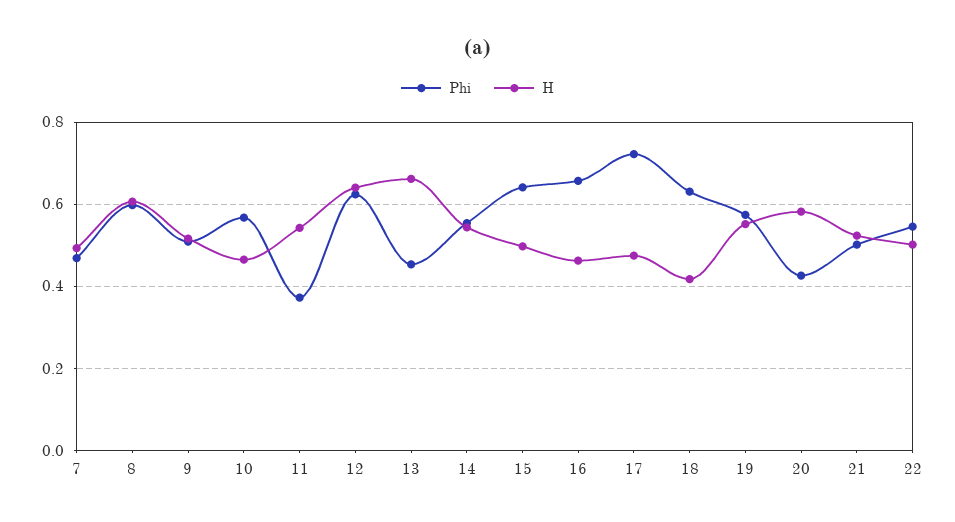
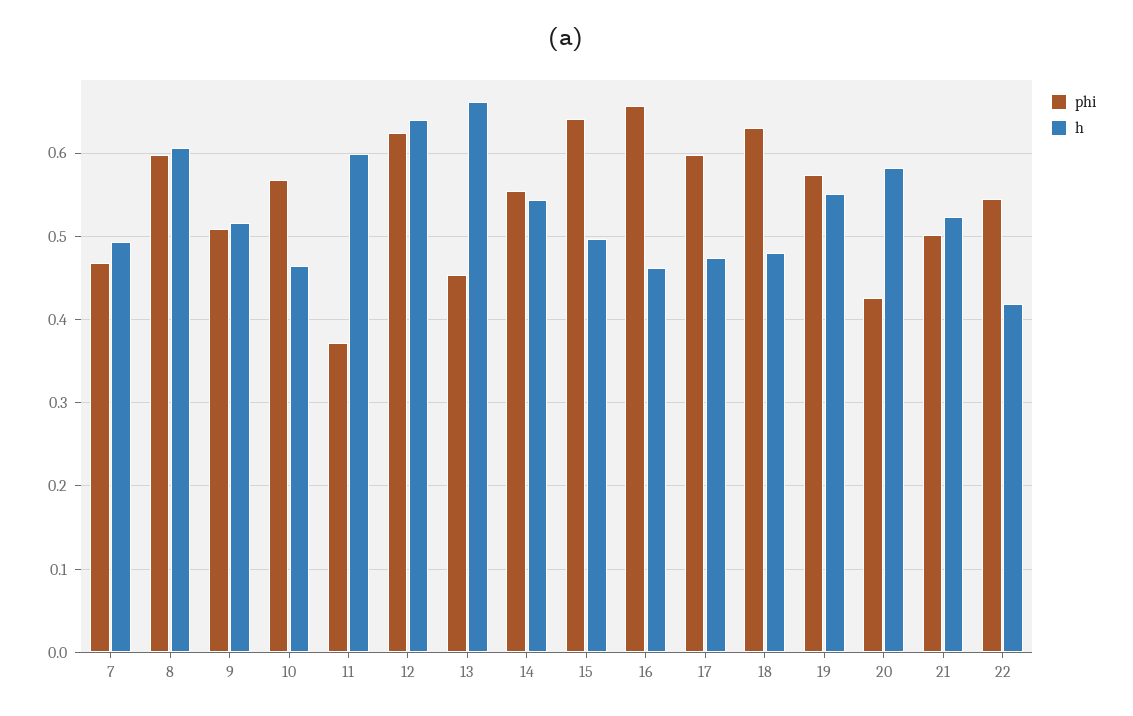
  {
    "Phi": {
      "7": 0.47,
      "8": 0.6,
      "9": 0.51,
      "10": 0.57,
      "11": 0.37,
      "12": 0.62,
      "13": 0.45,
      "14": 0.55,
      "15": 0.64,
      "16": 0.66,
-     "17": 0.72,
+     "17": 0.6,
      "18": 0.63,
      "19": 0.57,
      "20": 0.43,
      "21": 0.5,
      "22": 0.55
    },
    "H": {
      "7": 0.49,
      "8": 0.61,
      "9": 0.52,
      "10": 0.46,
-     "11": 0.54,
+     "11": 0.6,
      "12": 0.64,
      "13": 0.66,
      "14": 0.54,
      "15": 0.5,
      "16": 0.46,
      "17": 0.47,
-     "18": 0.42,
+     "18": 0.48,
      "19": 0.55,
      "20": 0.58,
      "21": 0.52,
-     "22": 0.5
+     "22": 0.42
    }
  }

